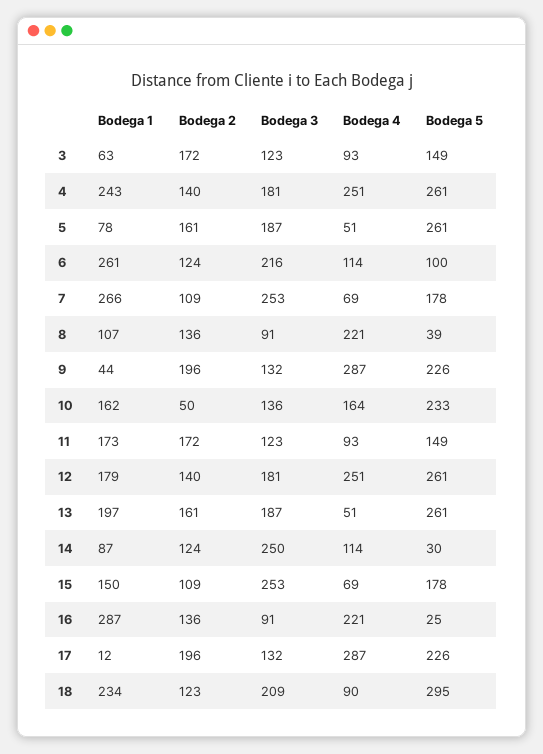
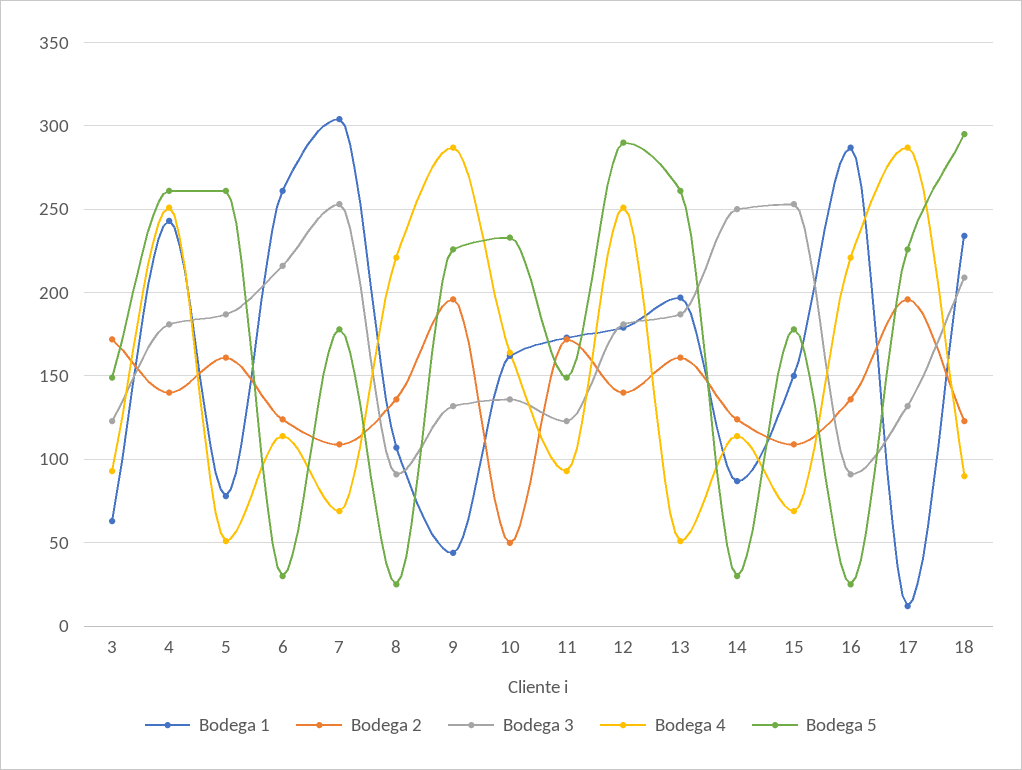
  {
    "Bodega 1": {
      "3": 63,
      "4": 243,
      "5": 78,
      "6": 261,
-     "7": 266,
+     "7": 305,
      "8": 107,
      "9": 44,
      "10": 162,
      "11": 173,
      "12": 179,
      "13": 197,
      "14": 87,
      "15": 150,
      "16": 287,
      "17": 12,
      "18": 234
    },
    "Bodega 2": {
      "3": 172,
      "4": 140,
      "5": 161,
      "6": 124,
      "7": 109,
      "8": 136,
      "9": 196,
      "10": 50,
      "11": 172,
      "12": 140,
      "13": 161,
      "14": 124,
      "15": 109,
      "16": 136,
      "17": 196,
      "18": 123
    },
    "Bodega 3": {
      "3": 123,
      "4": 181,
      "5": 187,
      "6": 216,
      "7": 253,
      "8": 91,
      "9": 132,
      "10": 136,
      "11": 123,
      "12": 181,
      "13": 187,
      "14": 250,
      "15": 253,
      "16": 91,
      "17": 132,
      "18": 209
    },
    "Bodega 4": {
      "3": 93,
      "4": 251,
      "5": 51,
      "6": 114,
      "7": 69,
      "8": 221,
      "9": 287,
      "10": 164,
      "11": 93,
      "12": 251,
      "13": 51,
      "14": 114,
      "15": 69,
      "16": 221,
      "17": 287,
      "18": 90
    },
    "Bodega 5": {
      "3": 149,
      "4": 261,
      "5": 261,
-     "6": 100,
+     "6": 30,
      "7": 178,
-     "8": 39,
+     "8": 25,
      "9": 226,
      "10": 233,
      "11": 149,
-     "12": 261,
+     "12": 290,
      "13": 261,
      "14": 30,
      "15": 178,
      "16": 25,
      "17": 226,
      "18": 295
    }
  }

